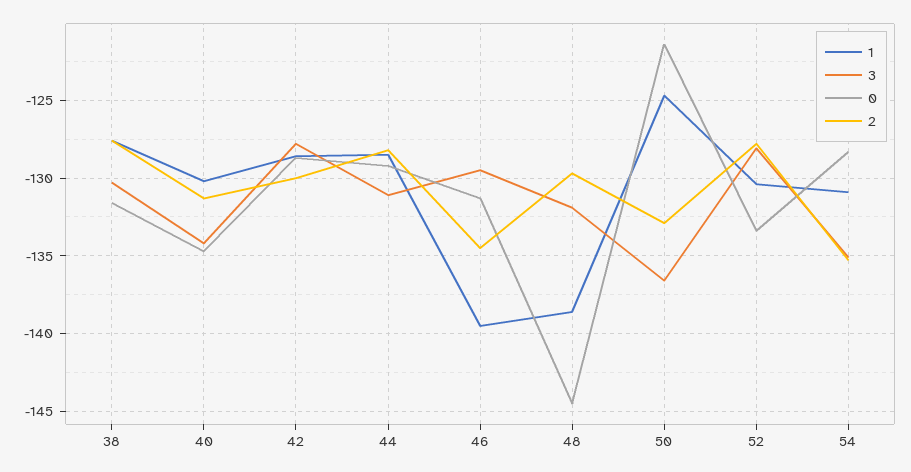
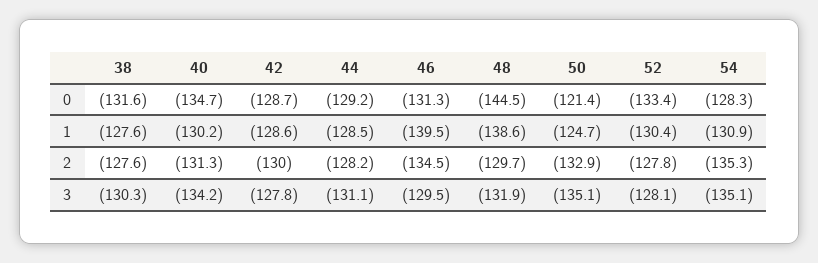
  {
    "1": {
      "38": -127.6,
      "40": -130.2,
      "42": -128.6,
      "44": -128.5,
      "46": -139.5,
      "48": -138.6,
      "50": -124.7,
      "52": -130.4,
      "54": -130.9
    },
    "3": {
      "38": -130.3,
      "40": -134.2,
      "42": -127.8,
      "44": -131.1,
      "46": -129.5,
      "48": -131.9,
-     "50": -136.5,
+     "50": -135.1,
      "52": -128.1,
      "54": -135.1
    },
    "0": {
      "38": -131.6,
      "40": -134.7,
      "42": -128.7,
      "44": -129.2,
      "46": -131.3,
      "48": -144.5,
      "50": -121.4,
      "52": -133.4,
      "54": -128.3
    },
    "2": {
      "38": -127.6,
      "40": -131.3,
      "42": -130,
      "44": -128.2,
      "46": -134.5,
      "48": -129.7,
      "50": -132.9,
      "52": -127.8,
      "54": -135.3
    }
  }

